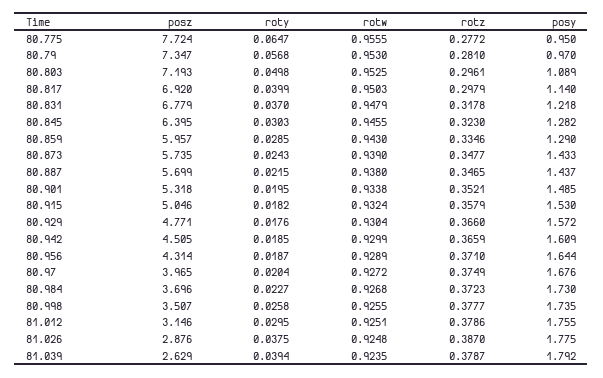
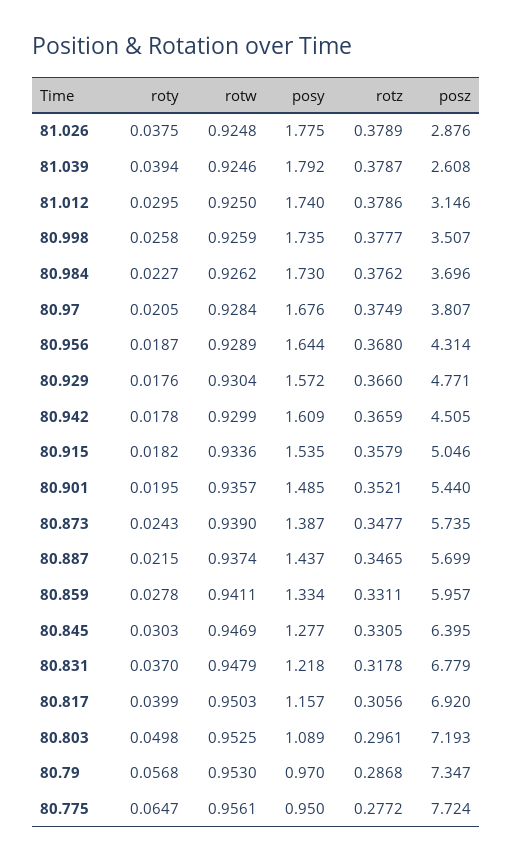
  {
    "posz": {
      "80.775": 7.724,
      "80.79": 7.347,
      "80.803": 7.193,
      "80.817": 6.92,
      "80.831": 6.779,
      "80.845": 6.395,
      "80.859": 5.957,
      "80.873": 5.735,
      "80.887": 5.699,
-     "80.901": 5.318,
+     "80.901": 5.44,
      "80.915": 5.046,
      "80.929": 4.771,
      "80.942": 4.505,
      "80.956": 4.314,
-     "80.97": 3.965,
+     "80.97": 3.807,
      "80.984": 3.696,
      "80.998": 3.507,
      "81.012": 3.146,
      "81.026": 2.876,
-     "81.039": 2.629
+     "81.039": 2.608
    },
    "roty": {
      "80.775": 0.0647,
      "80.79": 0.0568,
      "80.803": 0.0498,
      "80.817": 0.0399,
      "80.831": 0.037,
      "80.845": 0.0303,
-     "80.859": 0.0285,
+     "80.859": 0.0278,
      "80.873": 0.0243,
      "80.887": 0.0215,
      "80.901": 0.0195,
      "80.915": 0.0182,
      "80.929": 0.0176,
-     "80.942": 0.0185,
+     "80.942": 0.0178,
      "80.956": 0.0187,
-     "80.97": 0.0204,
+     "80.97": 0.0205,
      "80.984": 0.0227,
      "80.998": 0.0258,
      "81.012": 0.0295,
      "81.026": 0.0375,
      "81.039": 0.0394
    },
    "rotw": {
-     "80.775": 0.9555,
+     "80.775": 0.9561,
      "80.79": 0.953,
      "80.803": 0.9525,
      "80.817": 0.9503,
      "80.831": 0.9479,
-     "80.845": 0.9455,
+     "80.845": 0.9469,
-     "80.859": 0.943,
+     "80.859": 0.9411,
      "80.873": 0.939,
-     "80.887": 0.938,
+     "80.887": 0.9374,
-     "80.901": 0.9338,
+     "80.901": 0.9357,
-     "80.915": 0.9324,
+     "80.915": 0.9336,
      "80.929": 0.9304,
      "80.942": 0.9299,
      "80.956": 0.9289,
-     "80.97": 0.9272,
+     "80.97": 0.9284,
-     "80.984": 0.9268,
+     "80.984": 0.9262,
-     "80.998": 0.9255,
+     "80.998": 0.9259,
-     "81.012": 0.9251,
+     "81.012": 0.925,
      "81.026": 0.9248,
-     "81.039": 0.9235
+     "81.039": 0.9246
    },
    "rotz": {
      "80.775": 0.2772,
-     "80.79": 0.281,
+     "80.79": 0.2868,
      "80.803": 0.2961,
-     "80.817": 0.2979,
+     "80.817": 0.3056,
      "80.831": 0.3178,
-     "80.845": 0.323,
+     "80.845": 0.3305,
-     "80.859": 0.3346,
+     "80.859": 0.3311,
      "80.873": 0.3477,
      "80.887": 0.3465,
      "80.901": 0.3521,
      "80.915": 0.3579,
      "80.929": 0.366,
      "80.942": 0.3659,
-     "80.956": 0.371,
+     "80.956": 0.368,
      "80.97": 0.3749,
-     "80.984": 0.3723,
+     "80.984": 0.3762,
      "80.998": 0.3777,
      "81.012": 0.3786,
-     "81.026": 0.387,
+     "81.026": 0.3789,
      "81.039": 0.3787
    },
    "posy": {
      "80.775": 0.95,
      "80.79": 0.97,
      "80.803": 1.089,
-     "80.817": 1.14,
+     "80.817": 1.157,
      "80.831": 1.218,
-     "80.845": 1.282,
+     "80.845": 1.277,
-     "80.859": 1.29,
+     "80.859": 1.334,
-     "80.873": 1.433,
+     "80.873": 1.387,
      "80.887": 1.437,
      "80.901": 1.485,
-     "80.915": 1.53,
+     "80.915": 1.535,
      "80.929": 1.572,
      "80.942": 1.609,
      "80.956": 1.644,
      "80.97": 1.676,
      "80.984": 1.73,
      "80.998": 1.735,
-     "81.012": 1.755,
+     "81.012": 1.74,
      "81.026": 1.775,
      "81.039": 1.792
    }
  }

